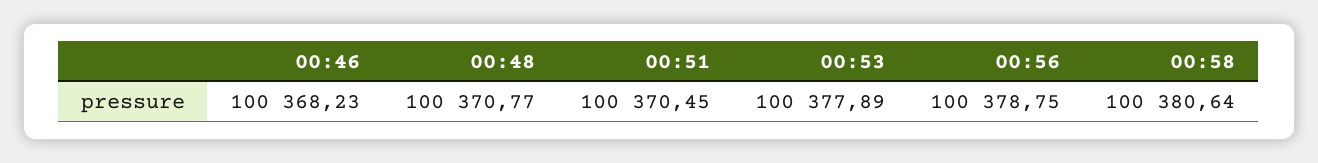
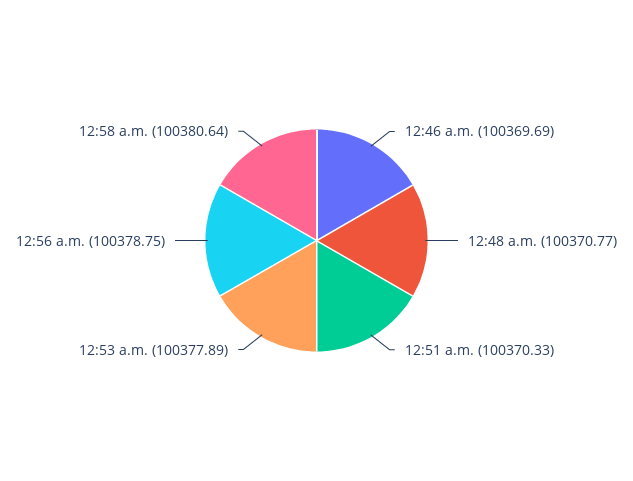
  {
-   "00:46": 100368.23,
+   "00:46": 100369.69,
    "00:48": 100370.77,
-   "00:51": 100370.45,
+   "00:51": 100370.33,
    "00:53": 100377.89,
    "00:56": 100378.75,
    "00:58": 100380.64
  }

